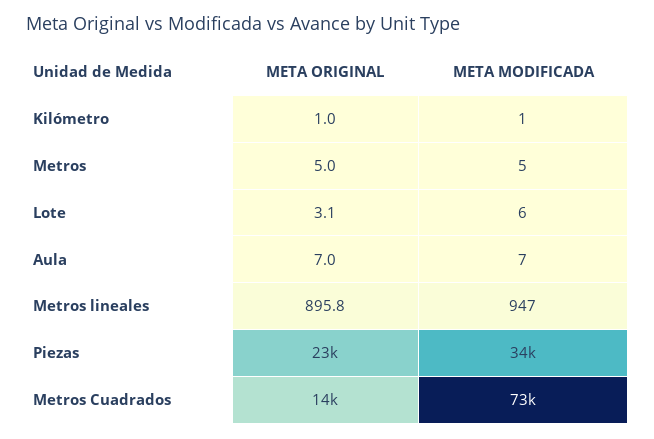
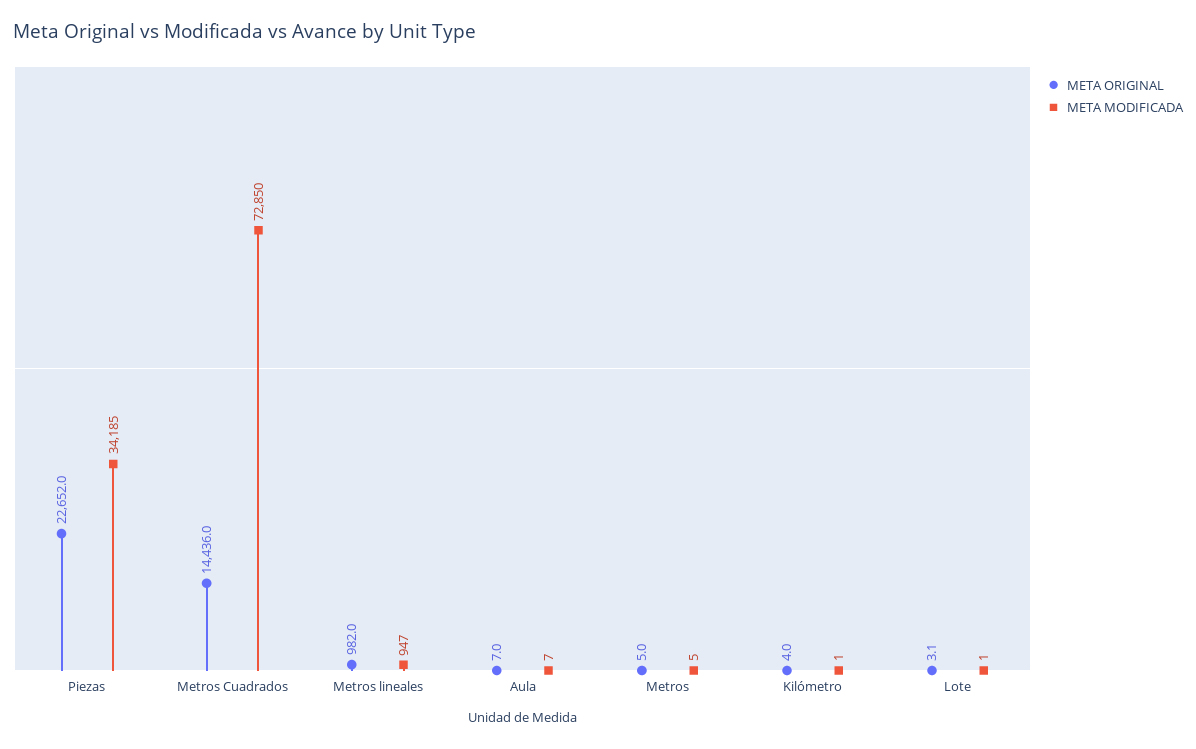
  {
    "META ORIGINAL": {
-     "Kilómetro": 1,
+     "Kilómetro": 4,
      "Metros": 5,
      "Lote": 3.1,
      "Aula": 7,
-     "Metros lineales": 895.8,
+     "Metros lineales": 982,
      "Piezas": 22652,
      "Metros Cuadrados": 14436
    },
    "META MODIFICADA": {
      "Kilómetro": 1,
      "Metros": 5,
-     "Lote": 6,
+     "Lote": 1,
      "Aula": 7,
      "Metros lineales": 947,
      "Piezas": 34185,
      "Metros Cuadrados": 72850
    }
  }

